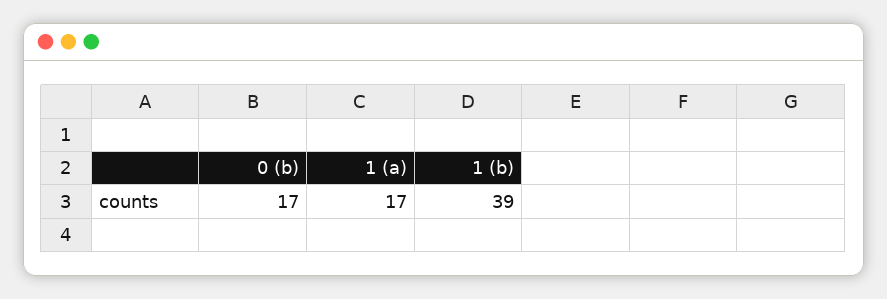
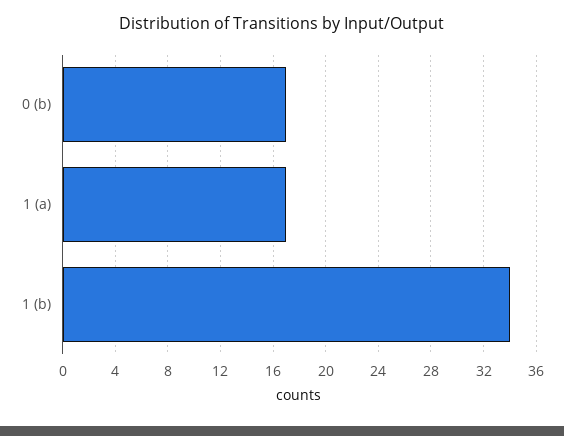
  {
    "0 (b)": 17,
    "1 (a)": 17,
-   "1 (b)": 39
+   "1 (b)": 34
  }

